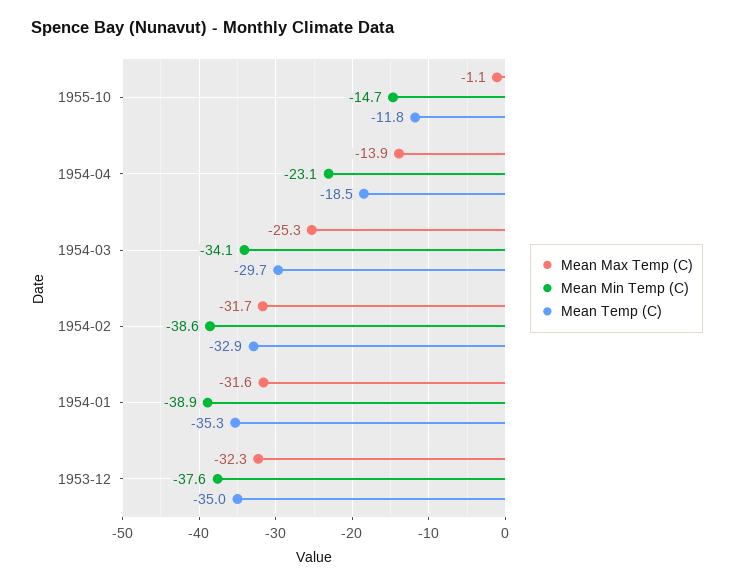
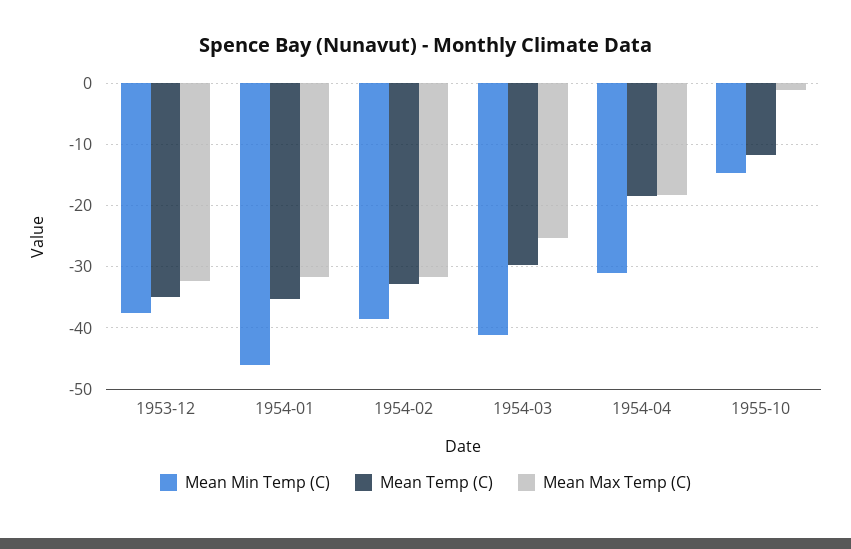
  {
    "Mean Max Temp (C)": {
      "1955-10": -1.1,
-     "1954-04": -13.9,
+     "1954-04": -18,
      "1954-03": -25.3,
      "1954-02": -31.7,
      "1954-01": -31.6,
      "1953-12": -32.3
    },
    "Mean Min Temp (C)": {
      "1955-10": -14.7,
-     "1954-04": -23.1,
+     "1954-04": -31,
-     "1954-03": -34.1,
+     "1954-03": -41,
      "1954-02": -38.6,
-     "1954-01": -38.9,
+     "1954-01": -46,
      "1953-12": -37.6
    },
    "Mean Temp (C)": {
      "1955-10": -11.8,
      "1954-04": -18.5,
      "1954-03": -29.7,
      "1954-02": -32.9,
      "1954-01": -35.3,
      "1953-12": -35
    }
  }

